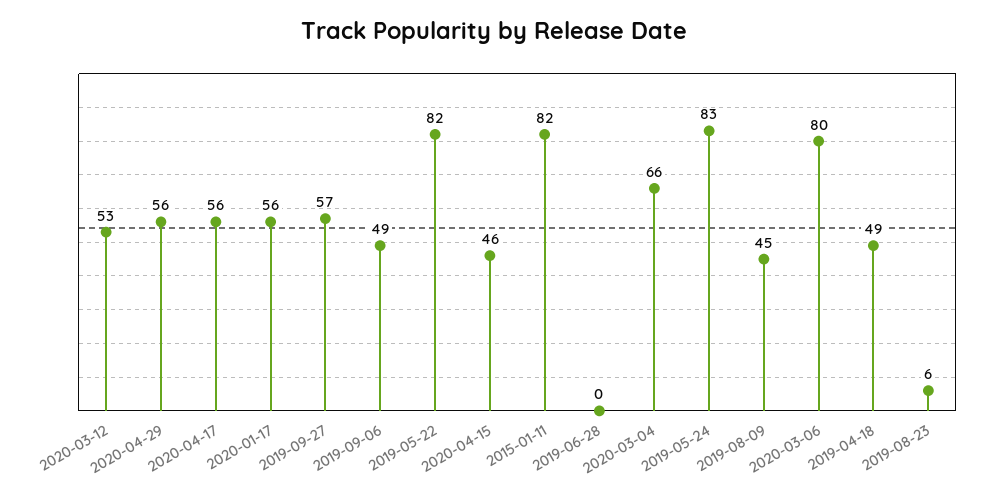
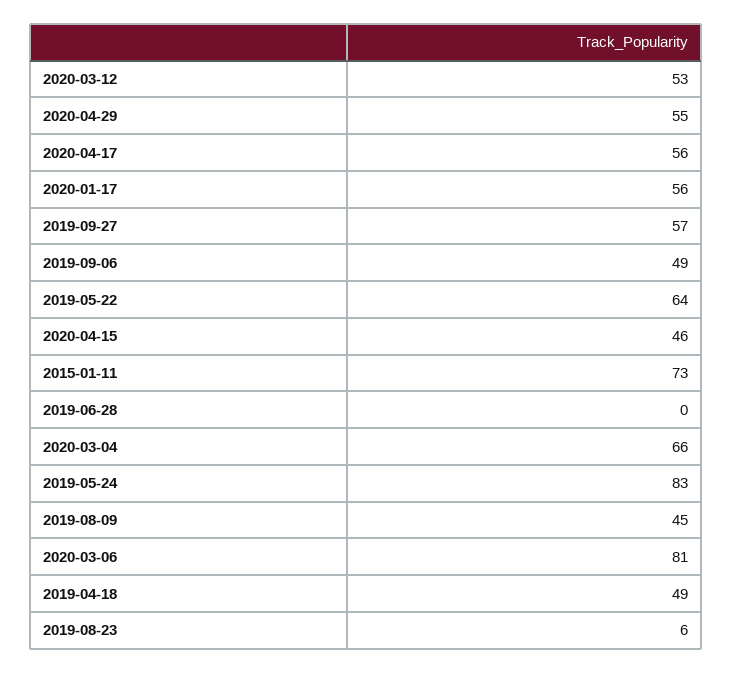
  {
    "2020-03-12": 53,
-   "2020-04-29": 56,
+   "2020-04-29": 55,
    "2020-04-17": 56,
    "2020-01-17": 56,
    "2019-09-27": 57,
    "2019-09-06": 49,
-   "2019-05-22": 82,
+   "2019-05-22": 64,
    "2020-04-15": 46,
-   "2015-01-11": 82,
+   "2015-01-11": 73,
    "2019-06-28": 0,
    "2020-03-04": 66,
    "2019-05-24": 83,
    "2019-08-09": 45,
-   "2020-03-06": 80,
+   "2020-03-06": 81,
    "2019-04-18": 49,
    "2019-08-23": 6
  }

